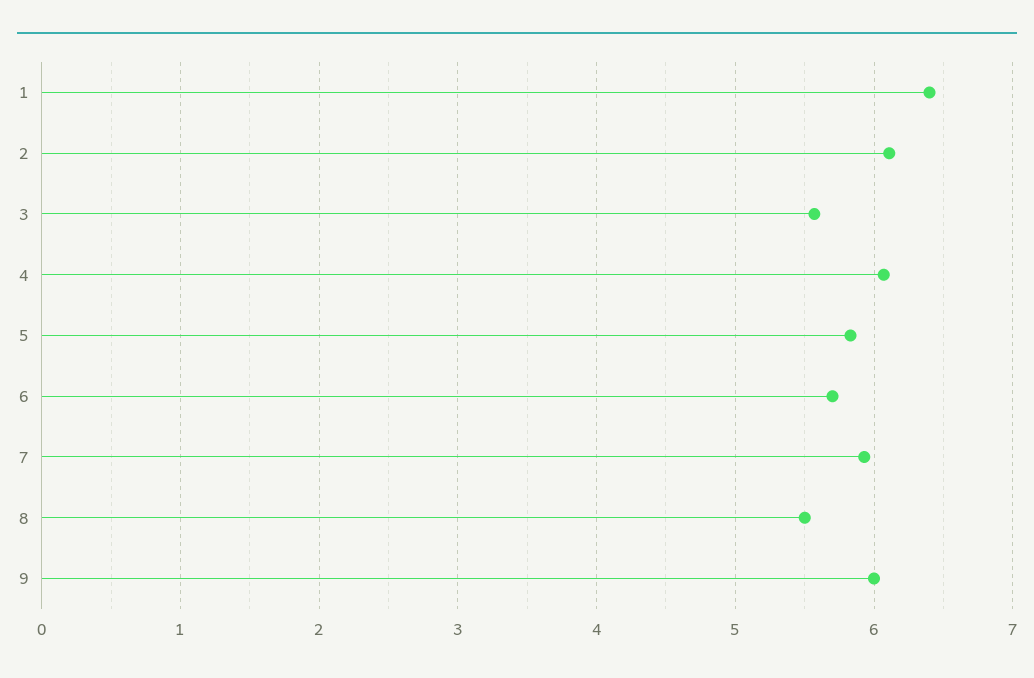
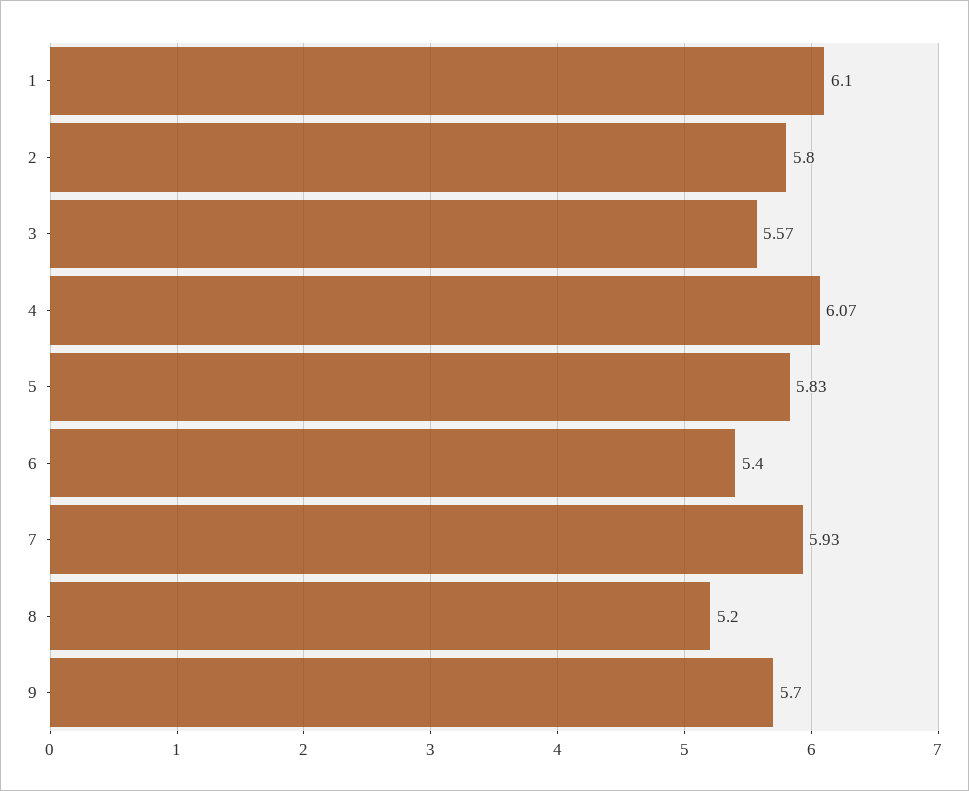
  {
-   "1": 6.4,
+   "1": 6.1,
-   "2": 6.1,
+   "2": 5.8,
    "3": 5.57,
    "4": 6.07,
    "5": 5.83,
-   "6": 5.7,
+   "6": 5.4,
    "7": 5.93,
-   "8": 5.5,
+   "8": 5.2,
-   "9": 6
+   "9": 5.7
  }

